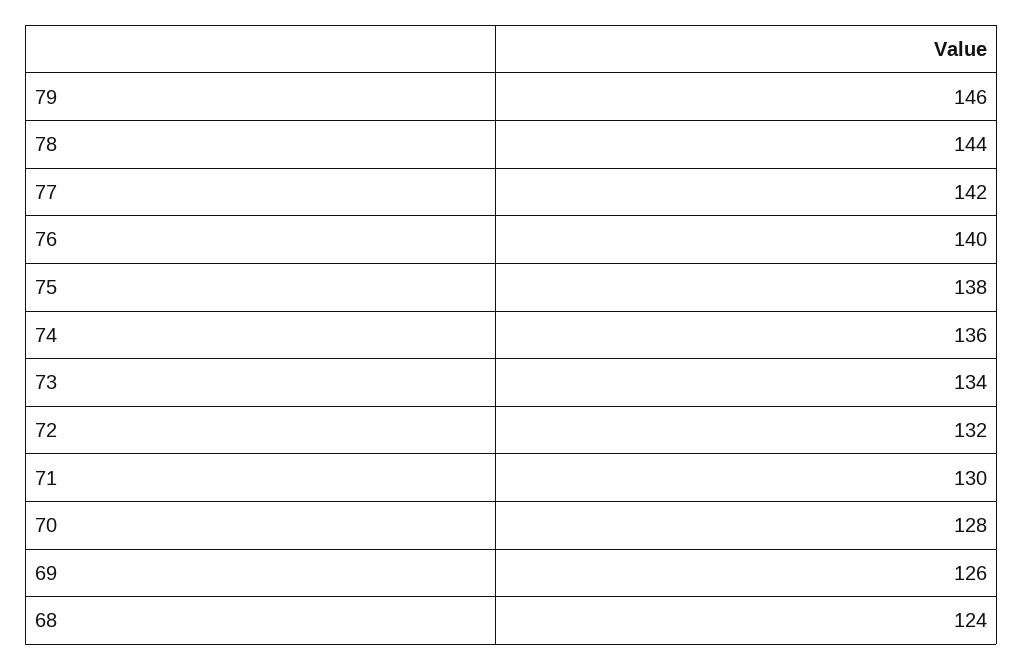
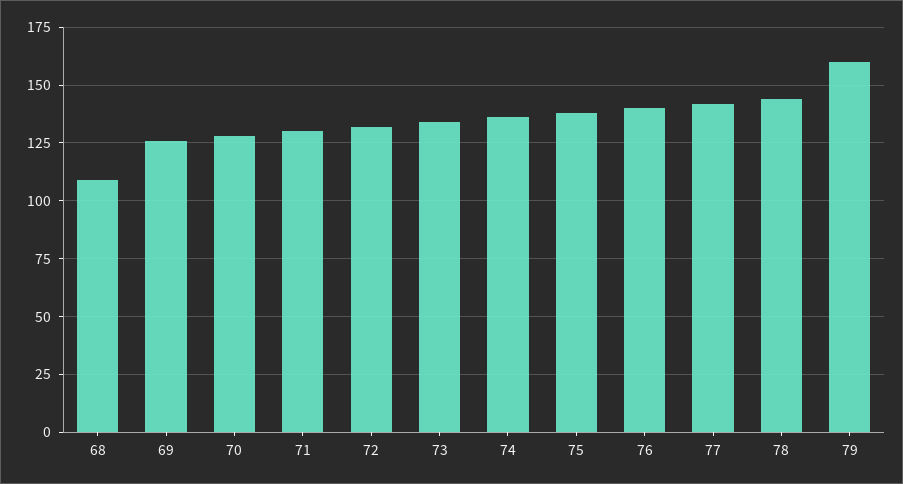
  {
-   "79": 146,
+   "79": 160,
    "78": 144,
    "77": 142,
    "76": 140,
    "75": 138,
    "74": 136,
    "73": 134,
    "72": 132,
    "71": 130,
    "70": 128,
    "69": 126,
-   "68": 124
+   "68": 110
  }

